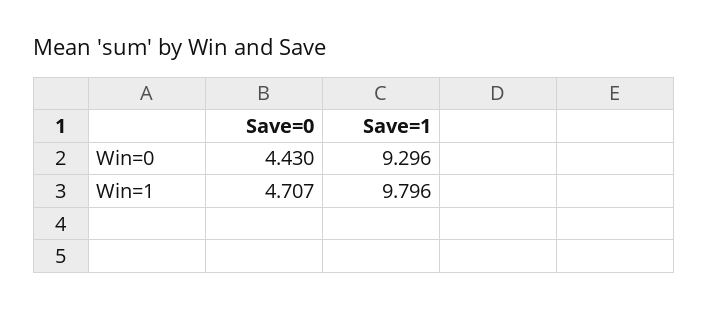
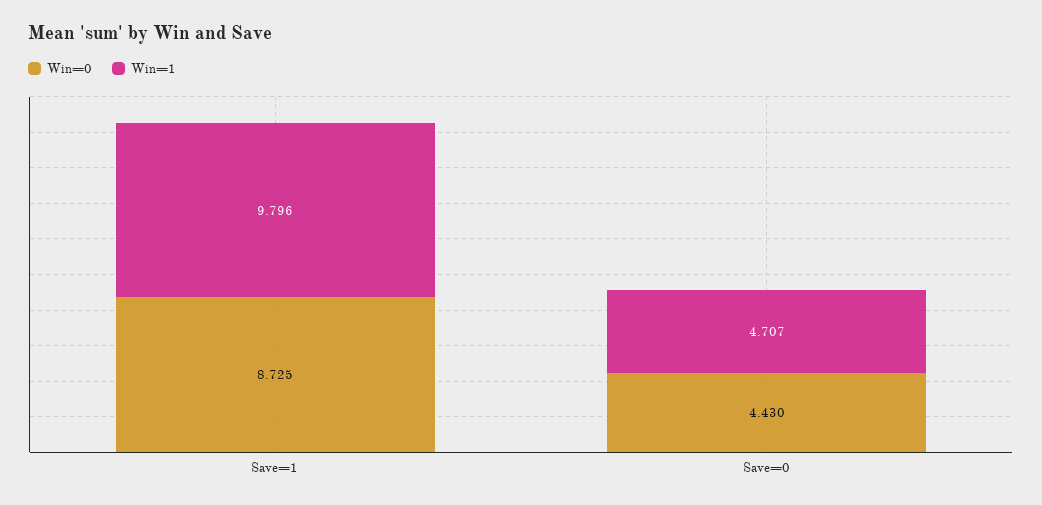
  {
    "Win=0": {
      "Save=0": 4.43,
-     "Save=1": 9.296
+     "Save=1": 8.725
    },
    "Win=1": {
      "Save=0": 4.707,
      "Save=1": 9.796
    }
  }

